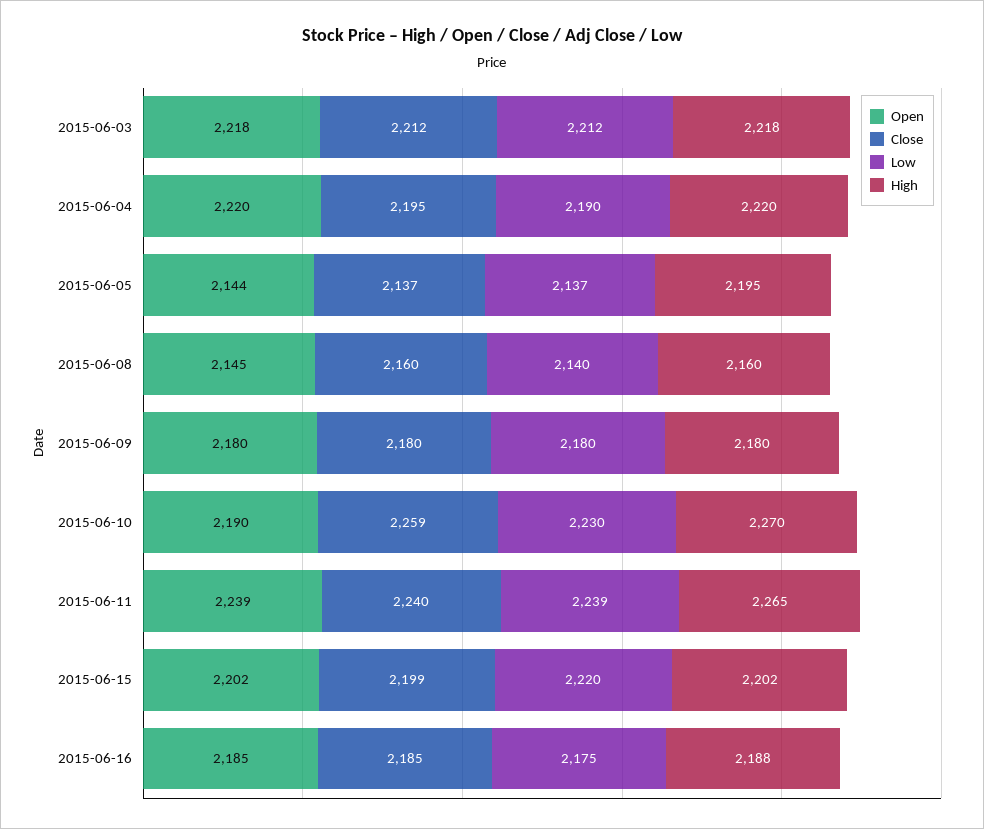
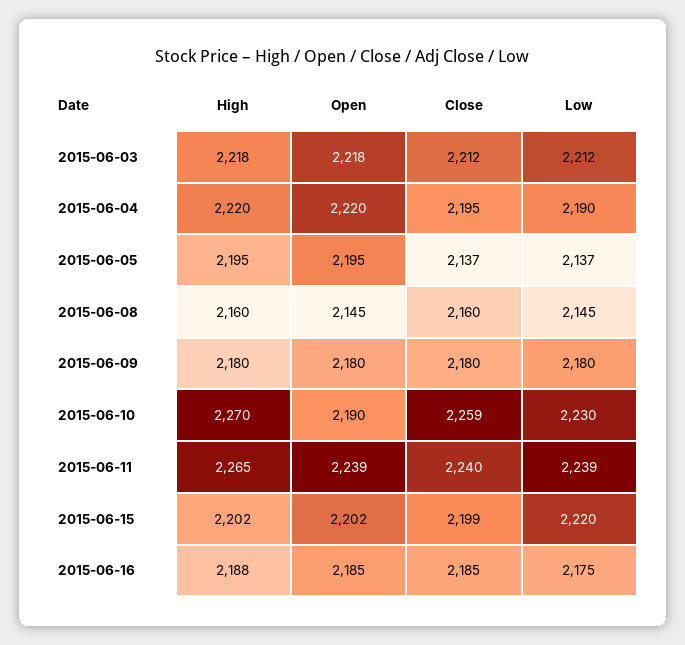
  {
    "Open": {
      "2015-06-03": 2218,
      "2015-06-04": 2220,
-     "2015-06-05": 2144,
+     "2015-06-05": 2195,
      "2015-06-08": 2145,
      "2015-06-09": 2180,
      "2015-06-10": 2190,
      "2015-06-11": 2239,
      "2015-06-15": 2202,
      "2015-06-16": 2185
    },
    "Close": {
      "2015-06-03": 2212,
      "2015-06-04": 2195,
      "2015-06-05": 2137,
      "2015-06-08": 2160,
      "2015-06-09": 2180,
      "2015-06-10": 2259,
      "2015-06-11": 2240,
      "2015-06-15": 2199,
      "2015-06-16": 2185
    },
    "Low": {
      "2015-06-03": 2212,
      "2015-06-04": 2190,
      "2015-06-05": 2137,
-     "2015-06-08": 2140,
+     "2015-06-08": 2145,
      "2015-06-09": 2180,
      "2015-06-10": 2230,
      "2015-06-11": 2239,
      "2015-06-15": 2220,
      "2015-06-16": 2175
    },
    "High": {
      "2015-06-03": 2218,
      "2015-06-04": 2220,
      "2015-06-05": 2195,
      "2015-06-08": 2160,
      "2015-06-09": 2180,
      "2015-06-10": 2270,
      "2015-06-11": 2265,
      "2015-06-15": 2202,
      "2015-06-16": 2188
    }
  }

